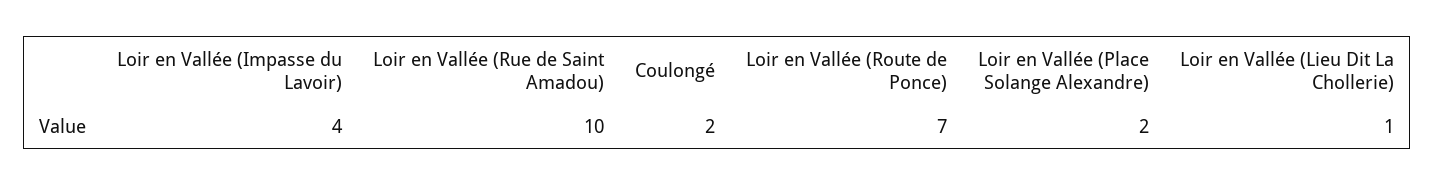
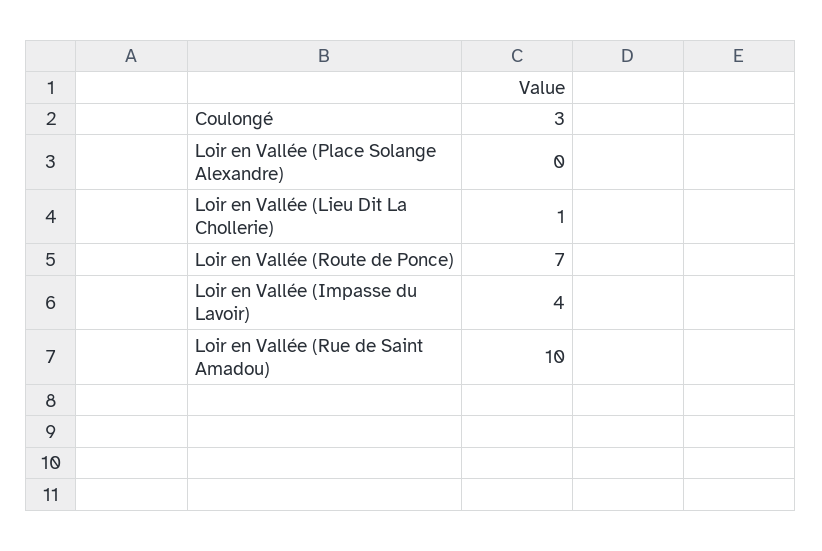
  {
    "Loir en Vallée (Impasse du Lavoir)": 4,
    "Loir en Vallée (Rue de Saint Amadou)": 10,
-   "Coulongé": 2,
+   "Coulongé": 3,
    "Loir en Vallée (Route de Ponce)": 7,
-   "Loir en Vallée (Place Solange Alexandre)": 2,
+   "Loir en Vallée (Place Solange Alexandre)": 0,
    "Loir en Vallée (Lieu Dit La Chollerie)": 1
  }

